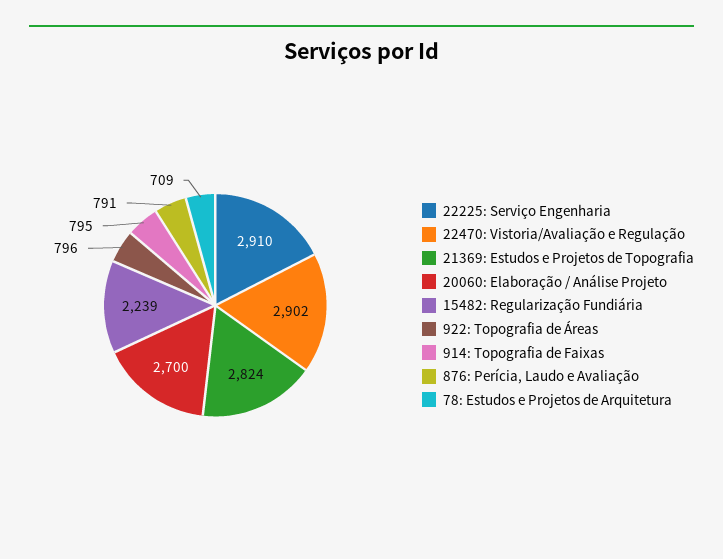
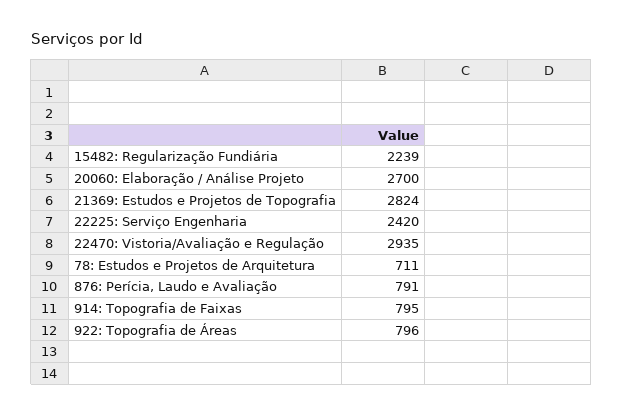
  {
-   "22225: Serviço Engenharia": 2910,
+   "22225: Serviço Engenharia": 2420,
-   "22470: Vistoria/Avaliação e Regulação": 2902,
+   "22470: Vistoria/Avaliação e Regulação": 2935,
    "21369: Estudos e Projetos de Topografia": 2824,
    "20060: Elaboração / Análise Projeto": 2700,
    "15482: Regularização Fundiária": 2239,
    "922: Topografia de Áreas": 796,
    "914: Topografia de Faixas": 795,
    "876: Perícia, Laudo e Avaliação": 791,
-   "78: Estudos e Projetos de Arquitetura": 709
+   "78: Estudos e Projetos de Arquitetura": 711
  }

